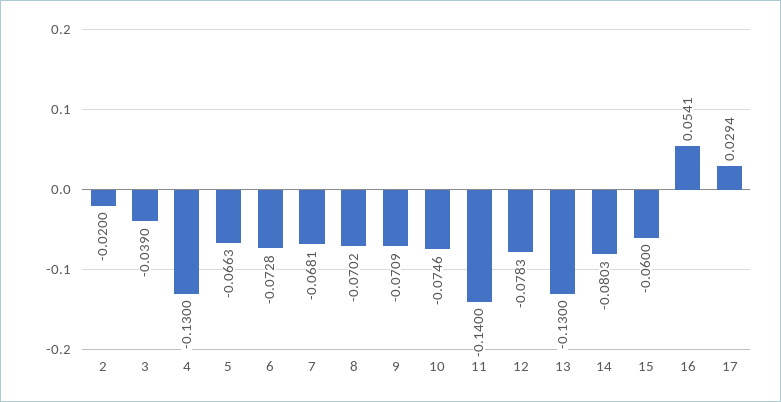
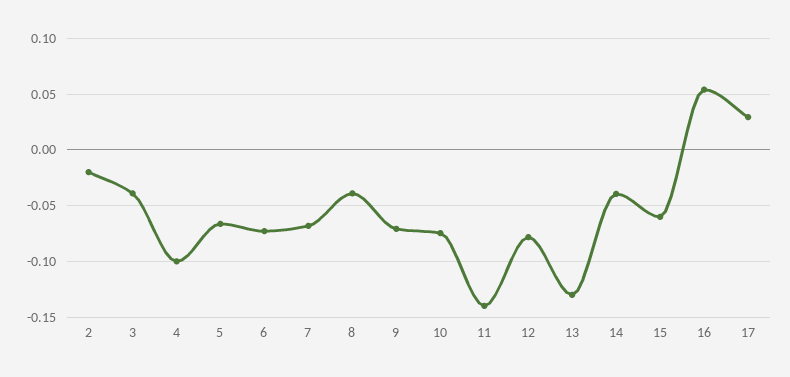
  {
    "2": -0.02,
    "3": -0.039,
-   "4": -0.13,
+   "4": -0.1,
    "5": -0.0663,
    "6": -0.0728,
    "7": -0.0681,
-   "8": -0.0702,
+   "8": -0.04,
    "9": -0.0709,
    "10": -0.0746,
    "11": -0.14,
    "12": -0.0783,
    "13": -0.13,
-   "14": -0.0803,
+   "14": -0.04,
    "15": -0.06,
    "16": 0.0541,
    "17": 0.0294
  }

